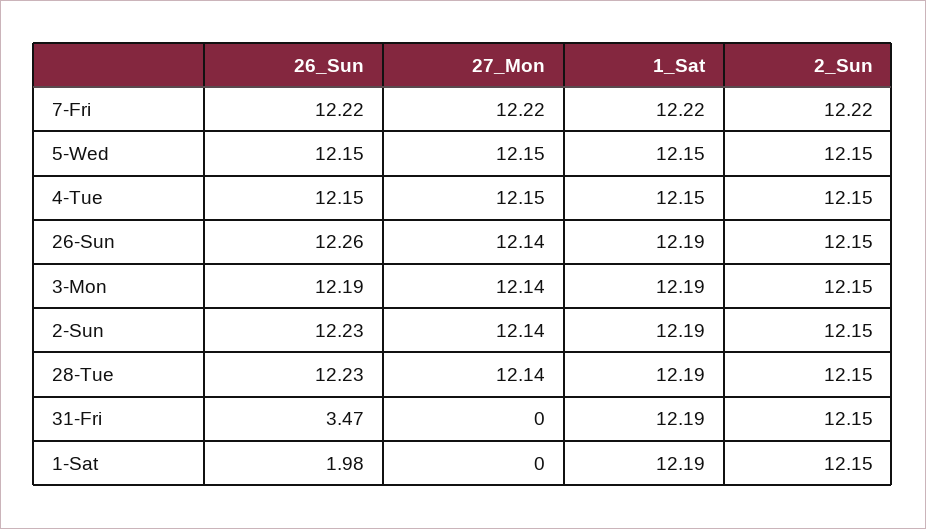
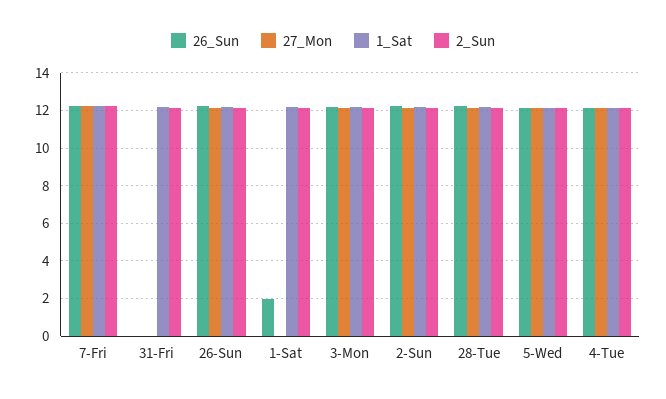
  {
    "26_Sun": {
      "7-Fri": 12.22,
      "5-Wed": 12.15,
      "4-Tue": 12.15,
      "26-Sun": 12.26,
      "3-Mon": 12.19,
      "2-Sun": 12.23,
      "28-Tue": 12.23,
-     "31-Fri": 3.47,
+     "31-Fri": 0,
      "1-Sat": 1.98
    },
    "27_Mon": {
      "7-Fri": 12.22,
      "5-Wed": 12.15,
      "4-Tue": 12.15,
      "26-Sun": 12.14,
      "3-Mon": 12.14,
      "2-Sun": 12.14,
      "28-Tue": 12.14,
      "31-Fri": 0,
      "1-Sat": 0
    },
    "1_Sat": {
      "7-Fri": 12.22,
      "5-Wed": 12.15,
      "4-Tue": 12.15,
      "26-Sun": 12.19,
      "3-Mon": 12.19,
      "2-Sun": 12.19,
      "28-Tue": 12.19,
      "31-Fri": 12.19,
      "1-Sat": 12.19
    },
    "2_Sun": {
      "7-Fri": 12.22,
      "5-Wed": 12.15,
      "4-Tue": 12.15,
      "26-Sun": 12.15,
      "3-Mon": 12.15,
      "2-Sun": 12.15,
      "28-Tue": 12.15,
      "31-Fri": 12.15,
      "1-Sat": 12.15
    }
  }

